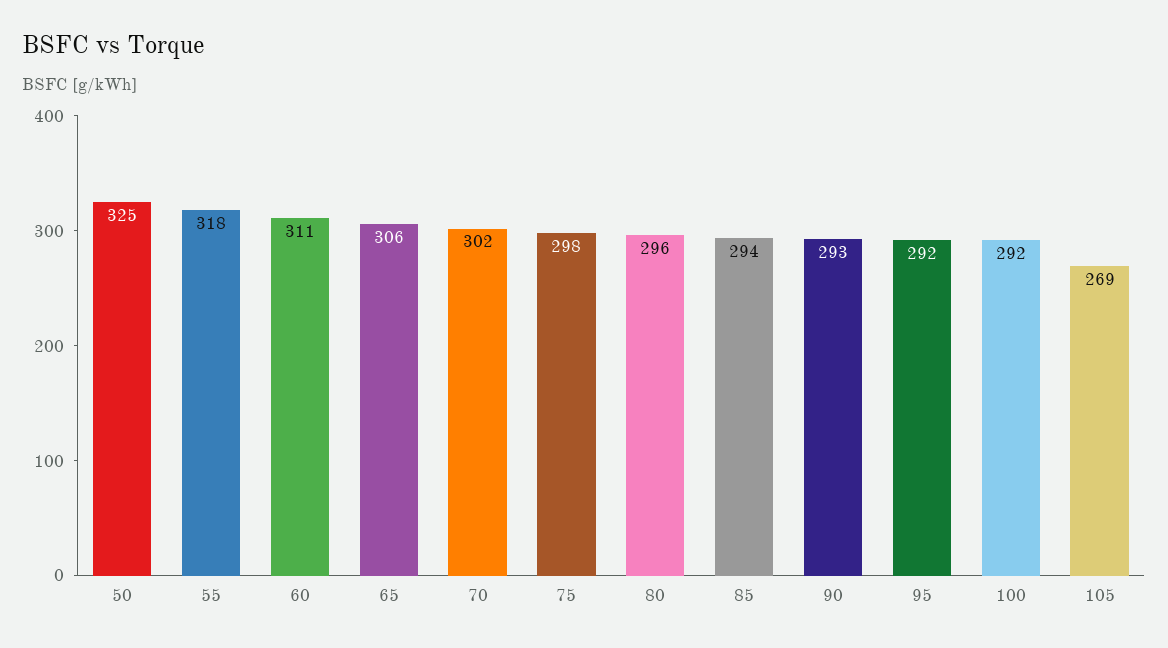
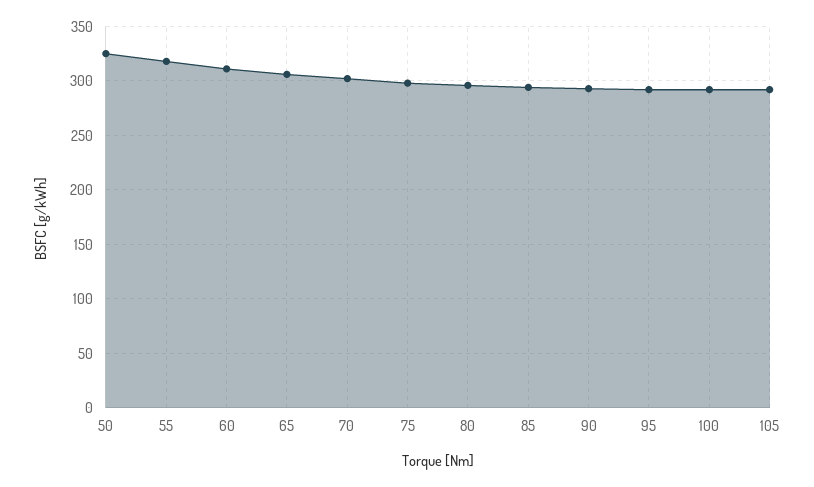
  {
    "50": 325,
    "55": 318,
    "60": 311,
    "65": 306,
    "70": 302,
    "75": 298,
    "80": 296,
    "85": 294,
    "90": 293,
    "95": 292,
    "100": 292,
-   "105": 269
+   "105": 290
  }

